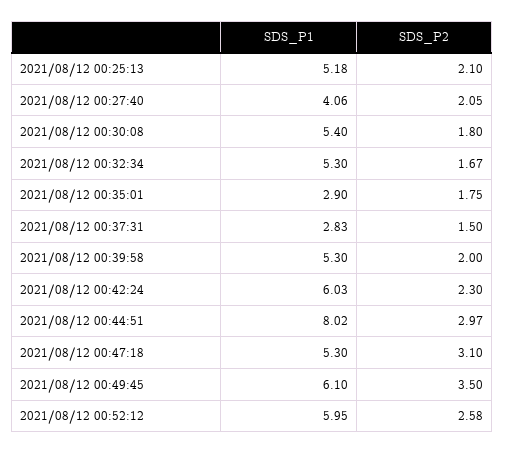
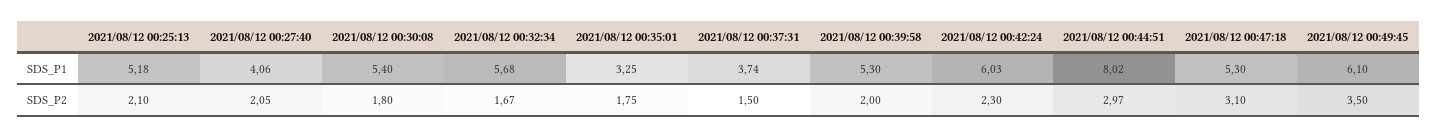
  {
    "SDS_P1": {
      "2021/08/12 00:25:13": 5.18,
      "2021/08/12 00:27:40": 4.06,
      "2021/08/12 00:30:08": 5.4,
-     "2021/08/12 00:32:34": 5.3,
+     "2021/08/12 00:32:34": 5.68,
-     "2021/08/12 00:35:01": 2.9,
+     "2021/08/12 00:35:01": 3.25,
-     "2021/08/12 00:37:31": 2.83,
+     "2021/08/12 00:37:31": 3.74,
      "2021/08/12 00:39:58": 5.3,
      "2021/08/12 00:42:24": 6.03,
      "2021/08/12 00:44:51": 8.02,
      "2021/08/12 00:47:18": 5.3,
-     "2021/08/12 00:49:45": 6.1,
+     "2021/08/12 00:49:45": 6.1
-     "2021/08/12 00:52:12": 5.95
    },
    "SDS_P2": {
      "2021/08/12 00:25:13": 2.1,
      "2021/08/12 00:27:40": 2.05,
      "2021/08/12 00:30:08": 1.8,
      "2021/08/12 00:32:34": 1.67,
      "2021/08/12 00:35:01": 1.75,
      "2021/08/12 00:37:31": 1.5,
      "2021/08/12 00:39:58": 2,
      "2021/08/12 00:42:24": 2.3,
      "2021/08/12 00:44:51": 2.97,
      "2021/08/12 00:47:18": 3.1,
-     "2021/08/12 00:49:45": 3.5,
+     "2021/08/12 00:49:45": 3.5
-     "2021/08/12 00:52:12": 2.58
    }
  }

